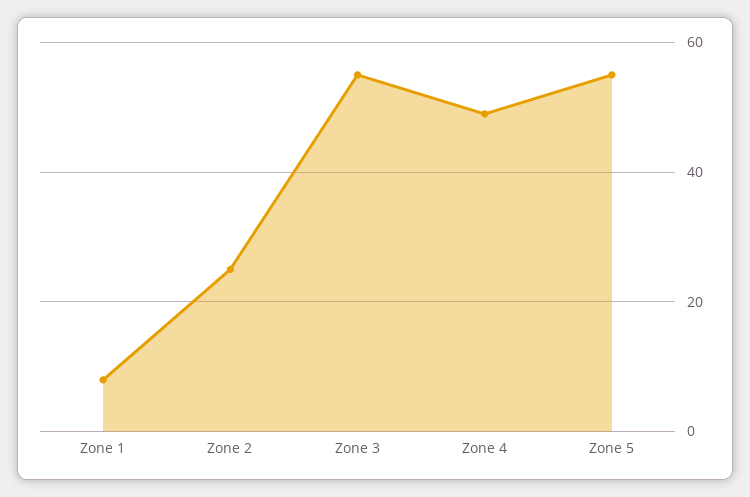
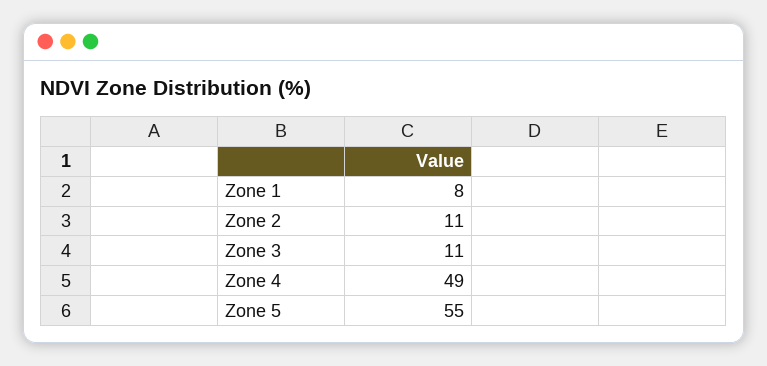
  {
    "Zone 1": 8,
-   "Zone 2": 25,
+   "Zone 2": 11,
-   "Zone 3": 55,
+   "Zone 3": 11,
    "Zone 4": 49,
    "Zone 5": 55
  }

